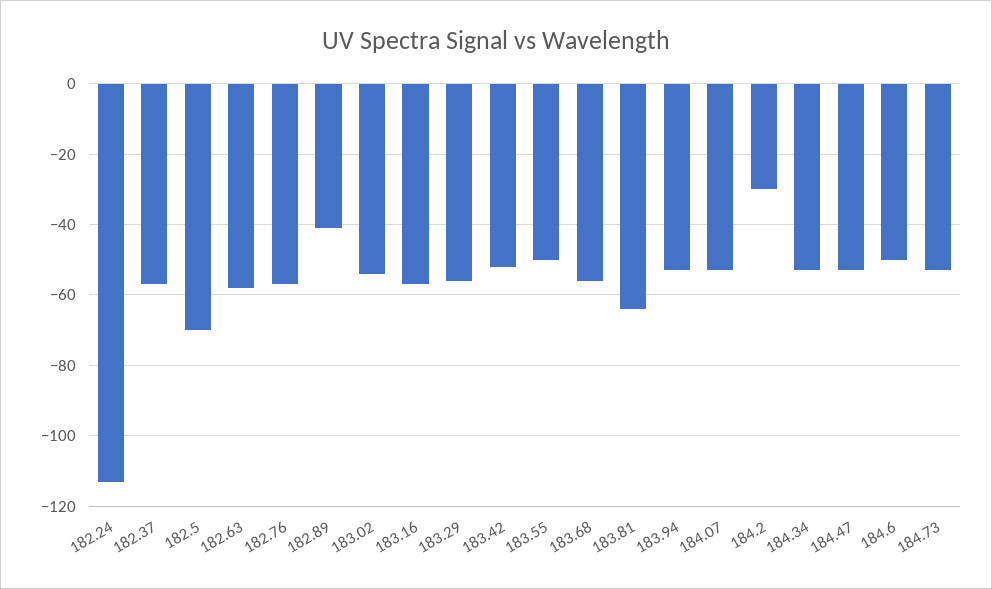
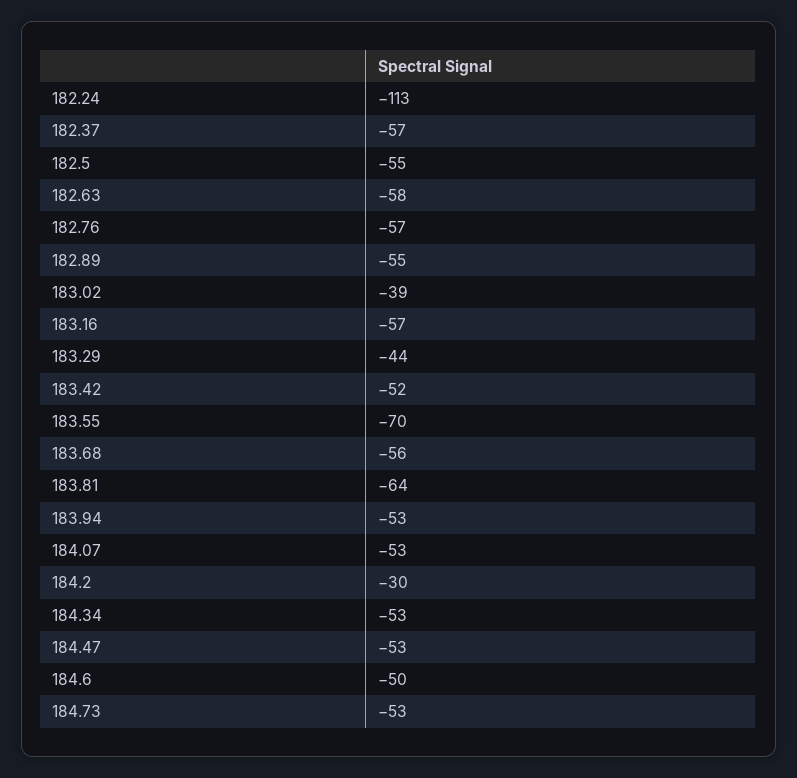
  {
    "182.24": -113,
    "182.37": -57,
-   "182.5": -70,
+   "182.5": -55,
    "182.63": -58,
    "182.76": -57,
-   "182.89": -40,
+   "182.89": -55,
-   "183.02": -55,
+   "183.02": -39,
    "183.16": -57,
-   "183.29": -55,
+   "183.29": -44,
    "183.42": -52,
-   "183.55": -50,
+   "183.55": -70,
    "183.68": -56,
    "183.81": -64,
    "183.94": -53,
    "184.07": -53,
    "184.2": -30,
    "184.34": -53,
    "184.47": -53,
    "184.6": -50,
    "184.73": -53
  }

